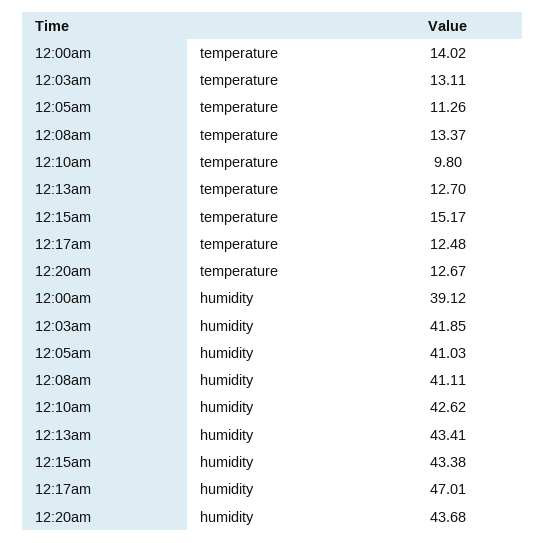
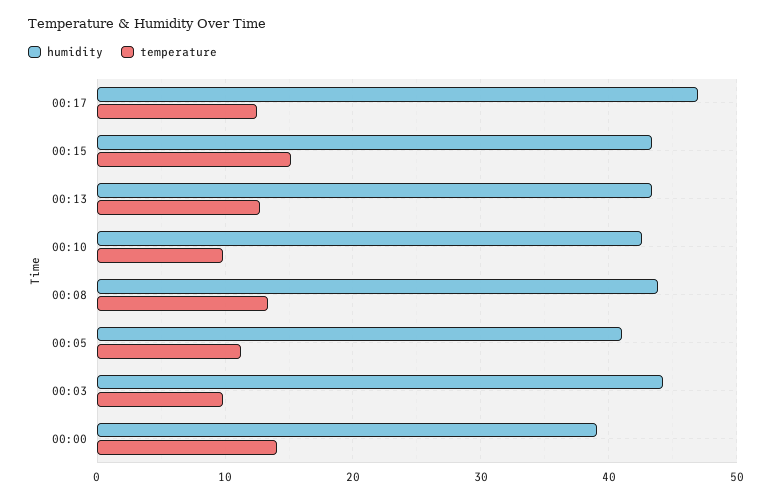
  {
    "temperature": {
      "12:00am": 14.02,
-     "12:03am": 13.11,
+     "12:03am": 10,
      "12:05am": 11.26,
      "12:08am": 13.37,
      "12:10am": 9.8,
      "12:13am": 12.7,
      "12:15am": 15.17,
-     "12:17am": 12.48,
+     "12:17am": 12.48
-     "12:20am": 12.67
    },
    "humidity": {
      "12:00am": 39.12,
-     "12:03am": 41.85,
+     "12:03am": 44,
      "12:05am": 41.03,
-     "12:08am": 41.11,
+     "12:08am": 44,
      "12:10am": 42.62,
      "12:13am": 43.41,
      "12:15am": 43.38,
-     "12:17am": 47.01,
+     "12:17am": 47.01
-     "12:20am": 43.68
    }
  }

